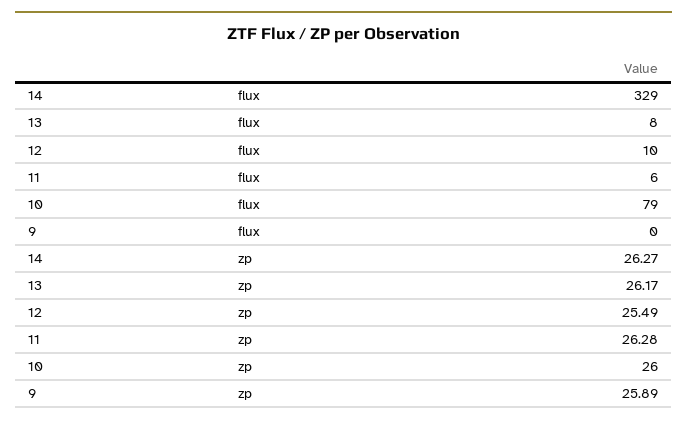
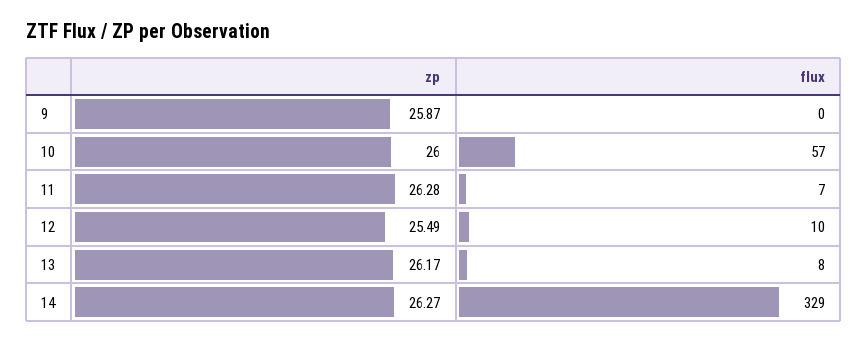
  {
    "14": {
      "flux": 329,
      "zp": 26.27
    },
    "13": {
      "flux": 8,
      "zp": 26.17
    },
    "12": {
      "flux": 10,
      "zp": 25.49
    },
    "11": {
-     "flux": 6,
+     "flux": 7,
      "zp": 26.28
    },
    "10": {
-     "flux": 79,
+     "flux": 57,
      "zp": 26
    },
    "9": {
      "flux": 0,
-     "zp": 25.89
+     "zp": 25.87
    }
  }

